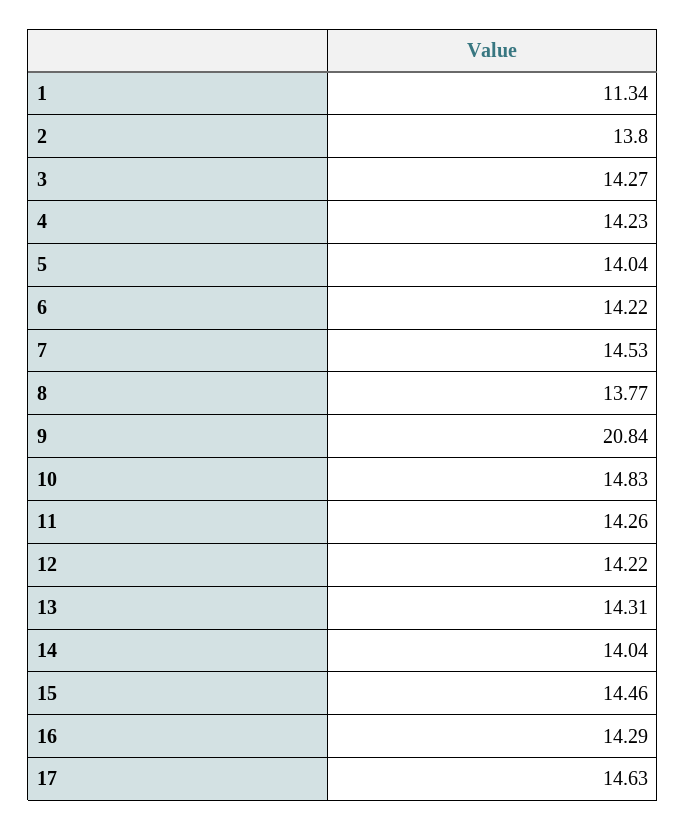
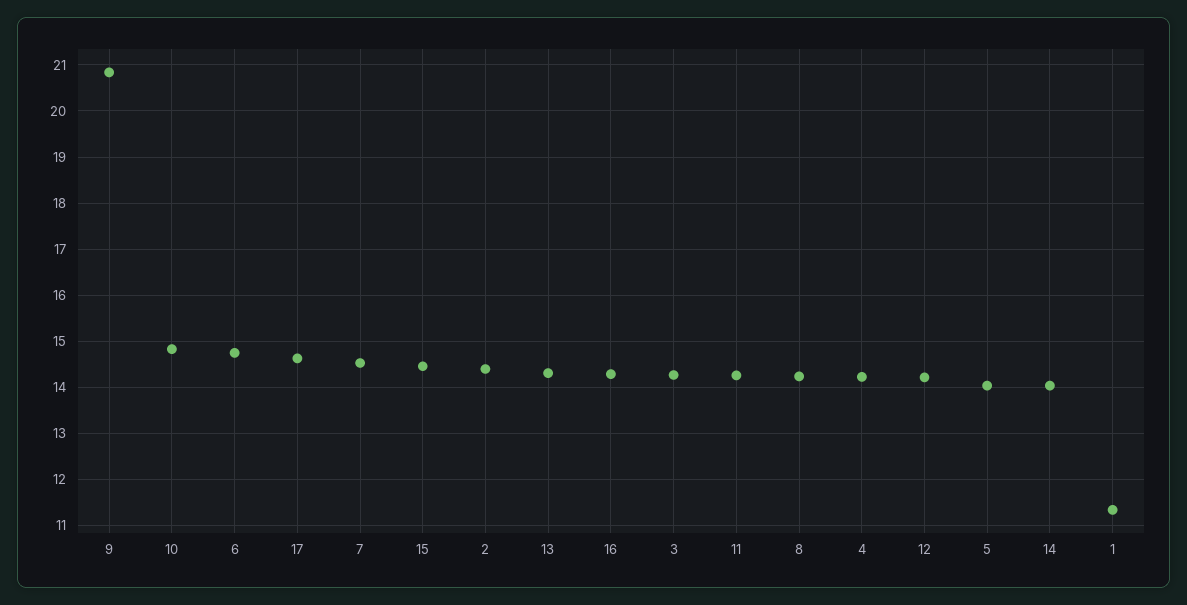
  {
    "1": 11.34,
-   "2": 13.8,
+   "2": 14.4,
    "3": 14.27,
    "4": 14.23,
    "5": 14.04,
-   "6": 14.22,
+   "6": 14.8,
    "7": 14.53,
-   "8": 13.77,
+   "8": 14.2,
    "9": 20.84,
    "10": 14.83,
    "11": 14.26,
    "12": 14.22,
    "13": 14.31,
    "14": 14.04,
    "15": 14.46,
    "16": 14.29,
    "17": 14.63
  }

